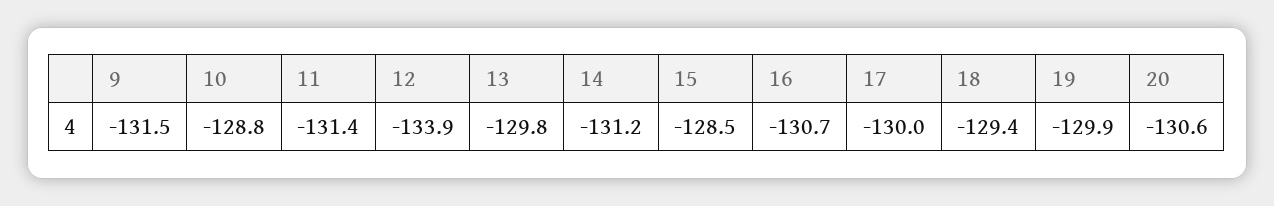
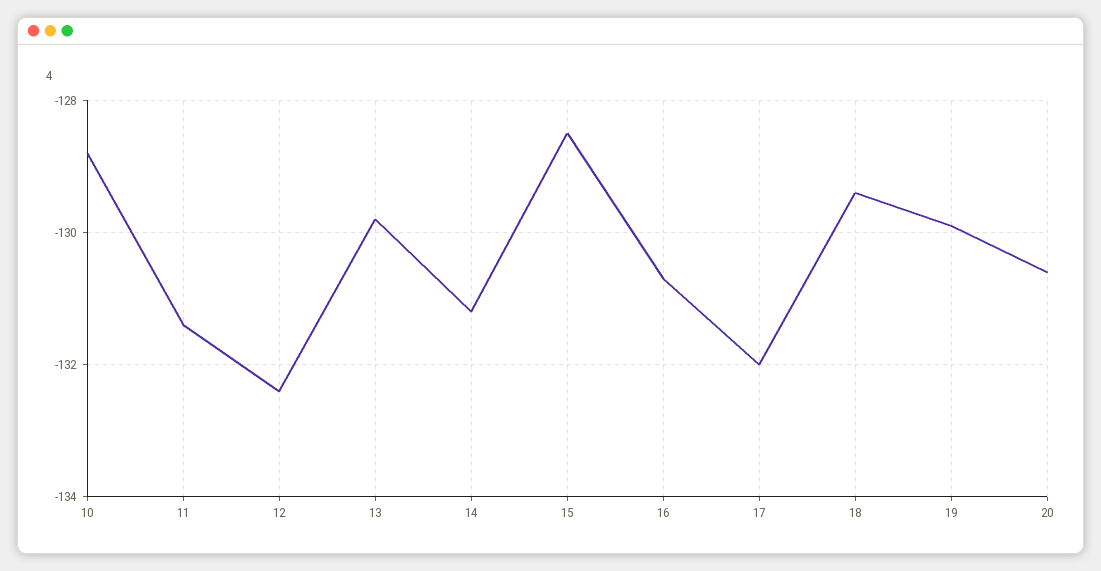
  {
-   "9": -131.5,
    "10": -128.8,
    "11": -131.4,
-   "12": -133.9,
+   "12": -132.5,
    "13": -129.8,
    "14": -131.2,
    "15": -128.5,
    "16": -130.7,
-   "17": -130,
+   "17": -132,
    "18": -129.4,
    "19": -129.9,
    "20": -130.6
  }

